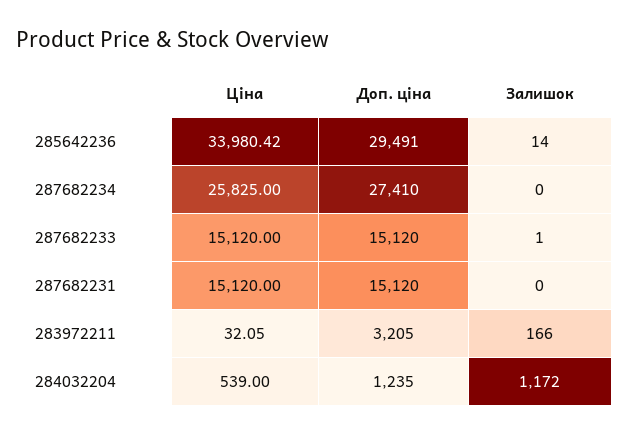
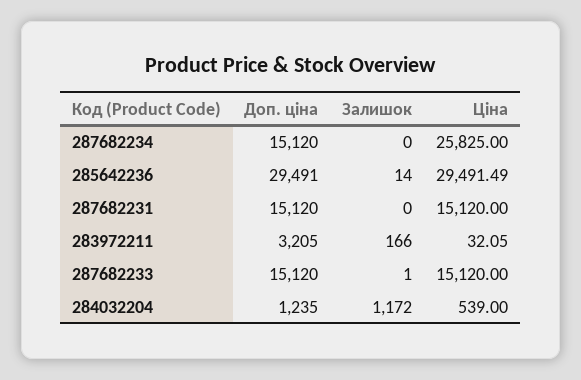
  {
    "Ціна": {
-     "285642236": 33980.42,
+     "285642236": 29491.49,
      "287682234": 25825,
      "287682233": 15120,
      "287682231": 15120,
      "283972211": 32.05,
      "284032204": 539
    },
    "Доп. ціна": {
      "285642236": 29491,
-     "287682234": 27410,
+     "287682234": 15120,
      "287682233": 15120,
      "287682231": 15120,
      "283972211": 3205,
      "284032204": 1235
    },
    "Залишок": {
      "285642236": 14,
      "287682234": 0,
      "287682233": 1,
      "287682231": 0,
      "283972211": 166,
      "284032204": 1172
    }
  }

